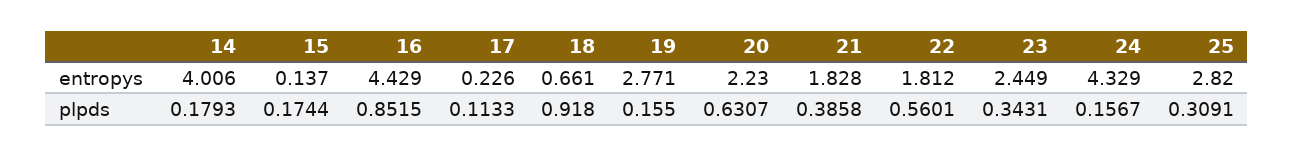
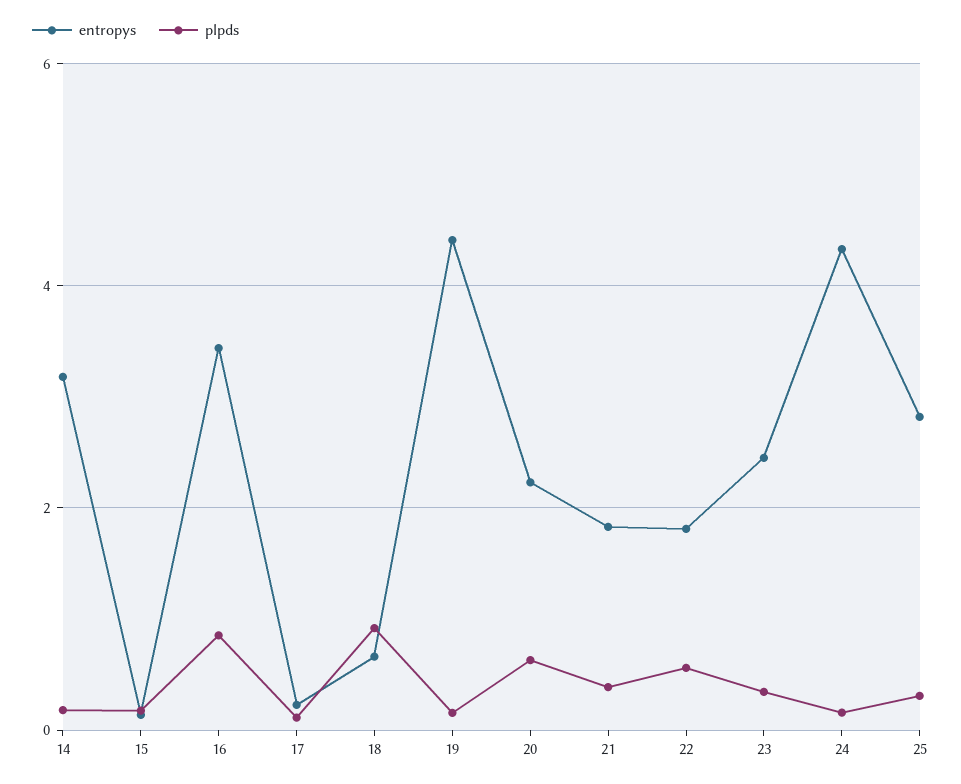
  {
    "entropys": {
-     "14": 4.006,
+     "14": 3.2,
      "15": 0.137,
-     "16": 4.429,
+     "16": 3.4,
      "17": 0.226,
      "18": 0.661,
-     "19": 2.771,
+     "19": 4.4,
      "20": 2.23,
      "21": 1.828,
      "22": 1.812,
      "23": 2.449,
      "24": 4.329,
      "25": 2.82
    },
    "plpds": {
      "14": 0.1793,
      "15": 0.1744,
      "16": 0.8515,
      "17": 0.1133,
      "18": 0.918,
      "19": 0.155,
      "20": 0.6307,
      "21": 0.3858,
      "22": 0.5601,
      "23": 0.3431,
      "24": 0.1567,
      "25": 0.3091
    }
  }

